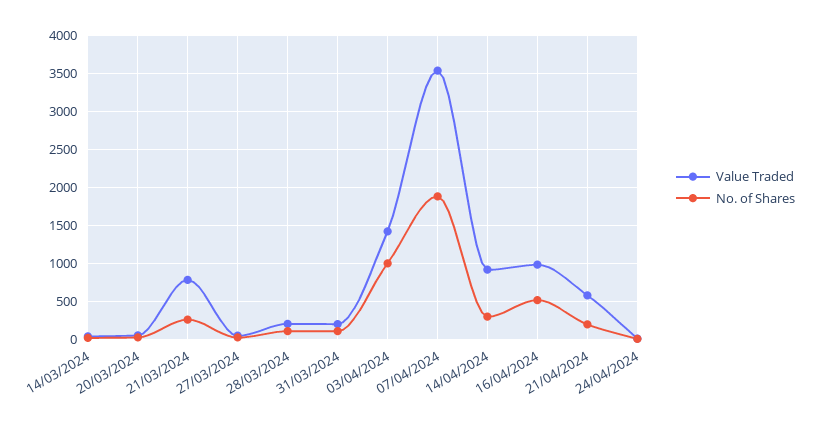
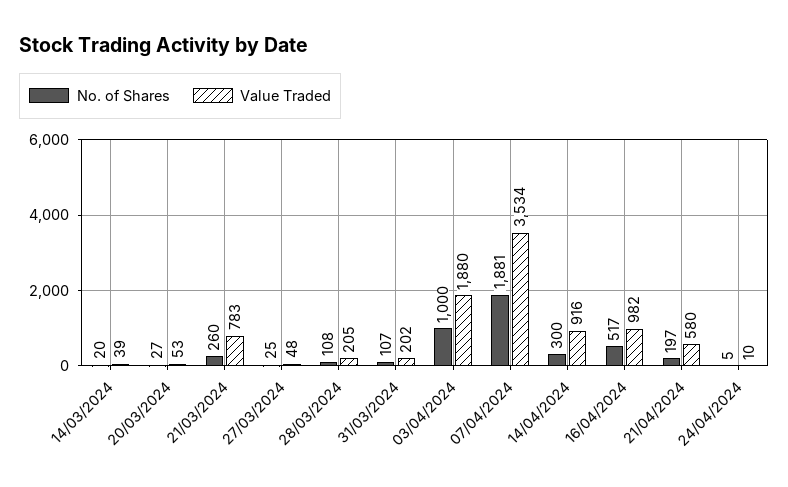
  {
    "Value Traded": {
      "14/03/2024": 39,
      "20/03/2024": 53,
      "21/03/2024": 783,
      "27/03/2024": 48,
      "28/03/2024": 205,
      "31/03/2024": 202,
-     "03/04/2024": 1400,
+     "03/04/2024": 1880,
      "07/04/2024": 3534,
      "14/04/2024": 916,
      "16/04/2024": 982,
      "21/04/2024": 580,
      "24/04/2024": 10
    },
    "No. of Shares": {
      "14/03/2024": 20,
      "20/03/2024": 27,
      "21/03/2024": 260,
      "27/03/2024": 25,
      "28/03/2024": 108,
      "31/03/2024": 107,
      "03/04/2024": 1000,
      "07/04/2024": 1881,
      "14/04/2024": 300,
      "16/04/2024": 517,
      "21/04/2024": 197,
      "24/04/2024": 5
    }
  }

